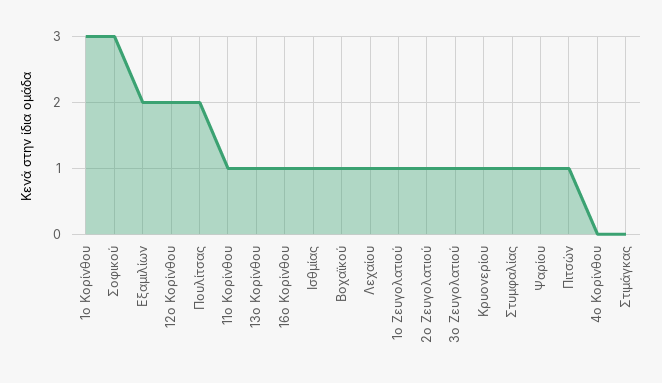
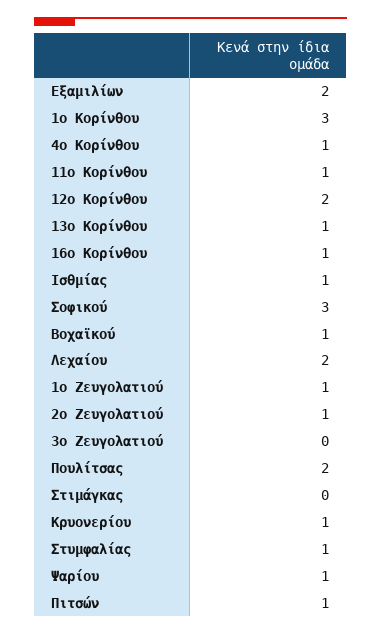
  {
    "1ο Κορίνθου": 3,
    "Σοφικού": 3,
    "Εξαμιλίων": 2,
    "12ο Κορίνθου": 2,
    "Πουλίτσας": 2,
    "11ο Κορίνθου": 1,
    "13ο Κορίνθου": 1,
    "16ο Κορίνθου": 1,
    "Ισθμίας": 1,
    "Βοχαϊκού": 1,
-   "Λεχαίου": 1,
+   "Λεχαίου": 2,
    "1ο Ζευγολατιού": 1,
    "2ο Ζευγολατιού": 1,
-   "3ο Ζευγολατιού": 1,
+   "3ο Ζευγολατιού": 0,
    "Κρυονερίου": 1,
    "Στυμφαλίας": 1,
    "Ψαρίου": 1,
    "Πιτσών": 1,
-   "4ο Κορίνθου": 0,
+   "4ο Κορίνθου": 1,
    "Στιμάγκας": 0
  }

